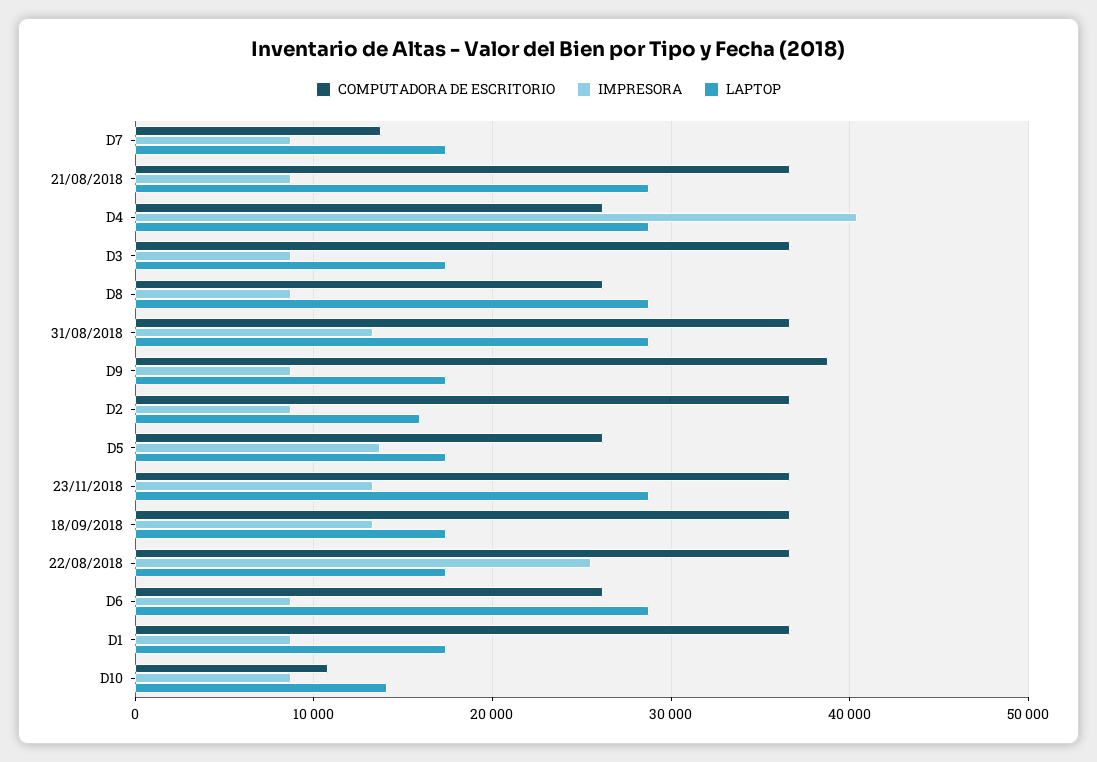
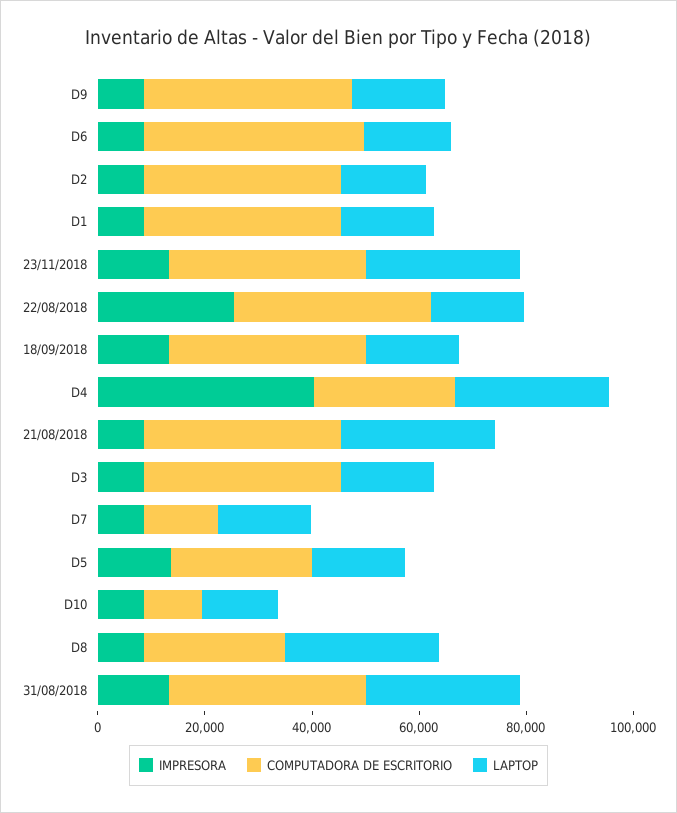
  {
    "COMPUTADORA DE ESCRITORIO": {
      "D7": 14000,
      "21/08/2018": 37000,
      "D4": 26000,
      "D3": 37000,
      "D8": 26000,
      "31/08/2018": 37000,
      "D9": 39000,
      "D2": 37000,
      "D5": 26000,
      "23/11/2018": 37000,
      "18/09/2018": 37000,
      "22/08/2018": 37000,
-     "D6": 26000,
+     "D6": 40000,
      "D1": 37000,
      "D10": 11000
    },
    "IMPRESORA": {
      "D7": 9000,
      "21/08/2018": 9000,
      "D4": 40000,
      "D3": 9000,
      "D8": 9000,
      "31/08/2018": 13000,
      "D9": 9000,
      "D2": 9000,
      "D5": 14000,
      "23/11/2018": 13000,
      "18/09/2018": 13000,
      "22/08/2018": 26000,
      "D6": 9000,
      "D1": 9000,
      "D10": 9000
    },
    "LAPTOP": {
      "D7": 17000,
      "21/08/2018": 29000,
      "D4": 29000,
      "D3": 17000,
      "D8": 29000,
      "31/08/2018": 29000,
      "D9": 17000,
      "D2": 16000,
      "D5": 17000,
      "23/11/2018": 29000,
      "18/09/2018": 17000,
      "22/08/2018": 17000,
-     "D6": 29000,
+     "D6": 15000,
      "D1": 17000,
      "D10": 14000
    }
  }

